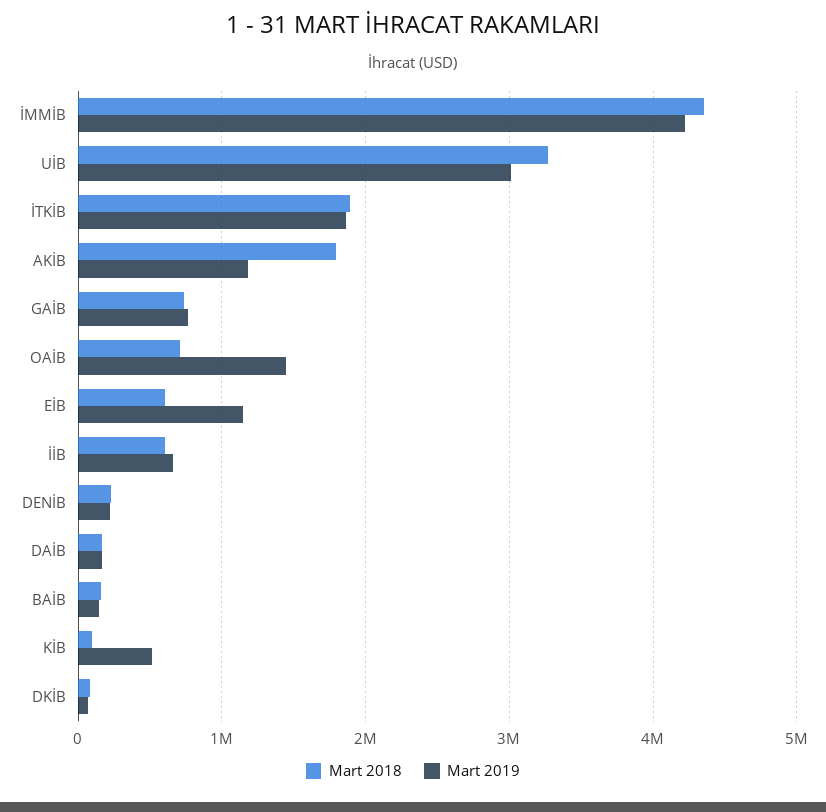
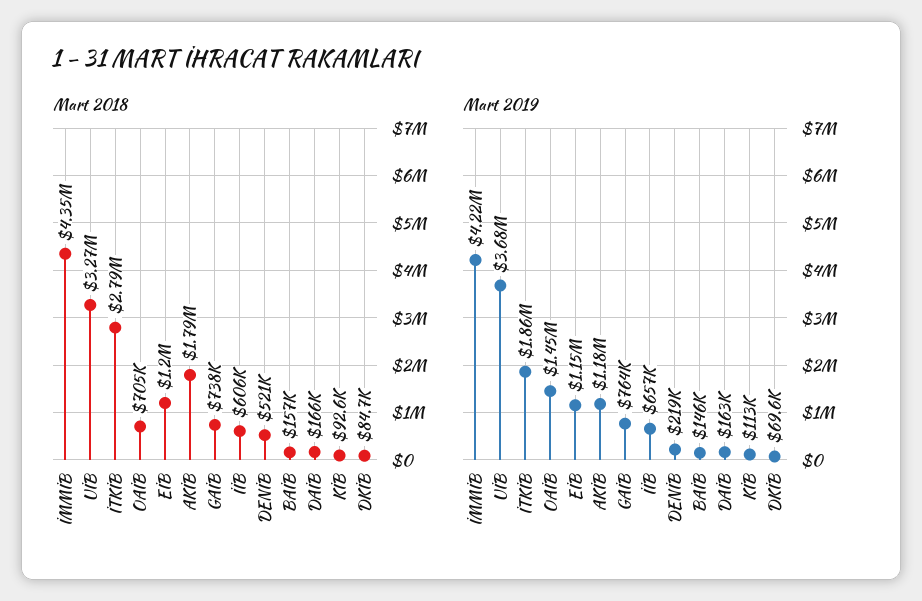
  {
    "Mart 2018": {
      "İMMİB": 4350000,
      "UİB": 3270000,
-     "İTKİB": 1900000,
+     "İTKİB": 2790000,
      "AKİB": 1790000,
      "GAİB": 738000,
      "OAİB": 705000,
-     "EİB": 600000,
+     "EİB": 1200000,
      "İİB": 606000,
-     "DENİB": 200000,
+     "DENİB": 521000,
      "DAİB": 166000,
      "BAİB": 157000,
      "KİB": 92600,
      "DKİB": 84700
    },
    "Mart 2019": {
      "İMMİB": 4220000,
-     "UİB": 3000000,
+     "UİB": 3680000,
      "İTKİB": 1860000,
      "AKİB": 1180000,
      "GAİB": 764000,
      "OAİB": 1450000,
      "EİB": 1150000,
      "İİB": 657000,
      "DENİB": 219000,
      "DAİB": 163000,
      "BAİB": 146000,
-     "KİB": 500000,
+     "KİB": 113000,
      "DKİB": 69600
    }
  }

